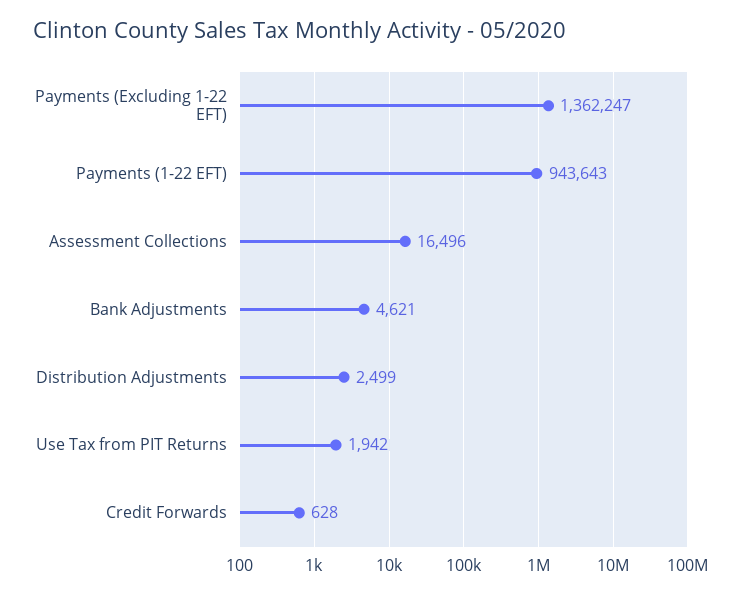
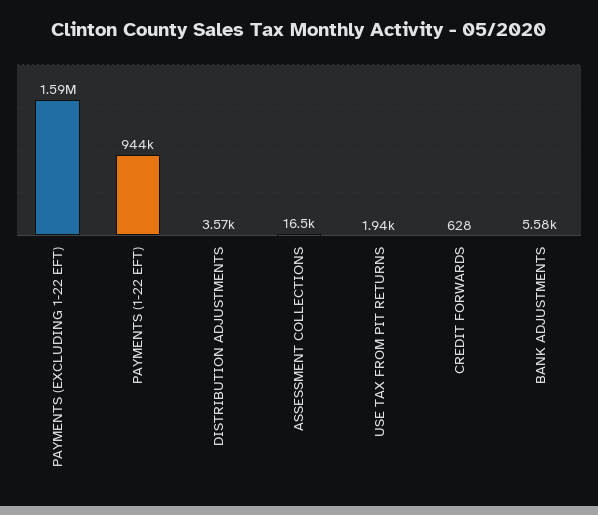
  {
-   "Payments (Excluding 1-22 EFT)": 1362247,
+   "Payments (Excluding 1-22 EFT)": 1590000,
    "Payments (1-22 EFT)": 943643,
    "Assessment Collections": 16496,
-   "Bank Adjustments": 4621,
+   "Bank Adjustments": 5580,
-   "Distribution Adjustments": 2499,
+   "Distribution Adjustments": 3570,
    "Use Tax from PIT Returns": 1942,
    "Credit Forwards": 628
  }

